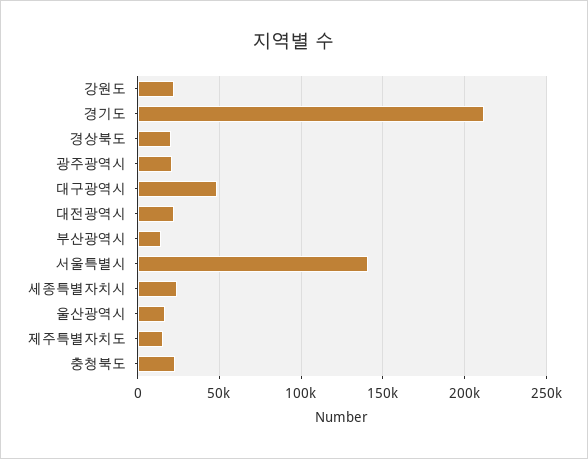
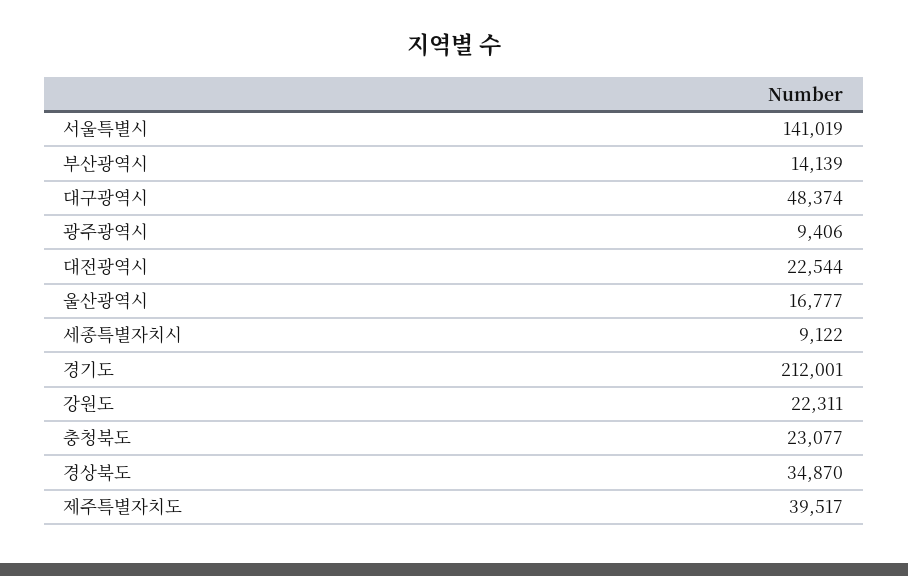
  {
    "강원도": 22311,
    "경기도": 212001,
-   "경상북도": 20000,
+   "경상북도": 34870,
-   "광주광역시": 20000,
+   "광주광역시": 9406,
    "대구광역시": 48374,
    "대전광역시": 22544,
    "부산광역시": 14139,
    "서울특별시": 141019,
-   "세종특별자치시": 25000,
+   "세종특별자치시": 9122,
    "울산광역시": 16777,
-   "제주특별자치도": 15000,
+   "제주특별자치도": 39517,
    "충청북도": 23077
  }

